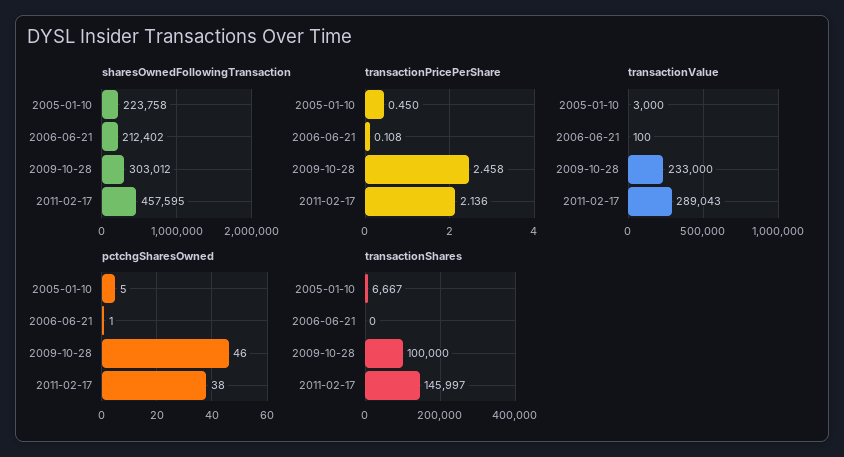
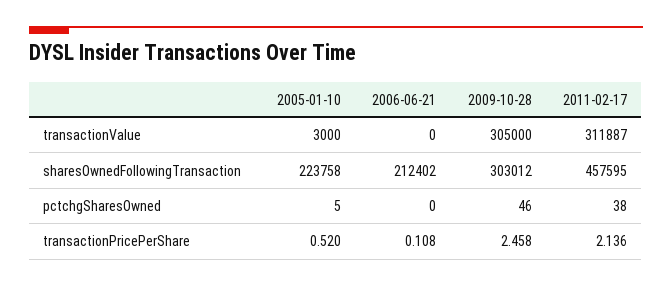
  {
    "sharesOwnedFollowingTransaction": {
      "2005-01-10": 223758,
      "2006-06-21": 212402,
      "2009-10-28": 303012,
      "2011-02-17": 457595
    },
    "transactionPricePerShare": {
-     "2005-01-10": 0.45,
+     "2005-01-10": 0.52,
      "2006-06-21": 0.108,
      "2009-10-28": 2.458,
      "2011-02-17": 2.136
    },
    "transactionValue": {
      "2005-01-10": 3000,
-     "2006-06-21": 100,
+     "2006-06-21": 0,
-     "2009-10-28": 233000,
+     "2009-10-28": 305000,
-     "2011-02-17": 289043
+     "2011-02-17": 311887
    },
    "pctchgSharesOwned": {
      "2005-01-10": 5,
-     "2006-06-21": 1,
+     "2006-06-21": 0,
      "2009-10-28": 46,
      "2011-02-17": 38
-   },
+   }
-   "transactionShares": {
-     "2005-01-10": 6667,
-     "2006-06-21": 0,
-     "2009-10-28": 100000,
-     "2011-02-17": 145997
-   }
  }

